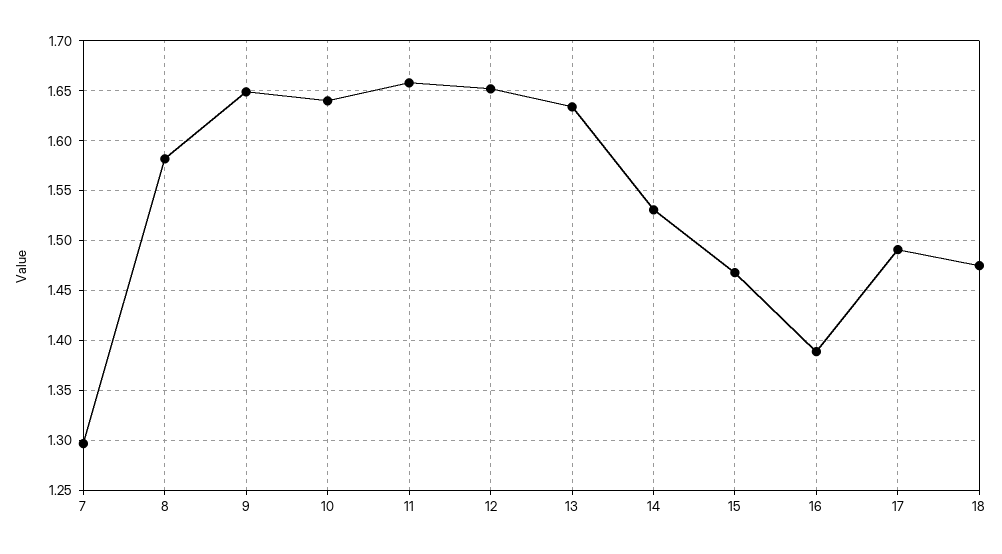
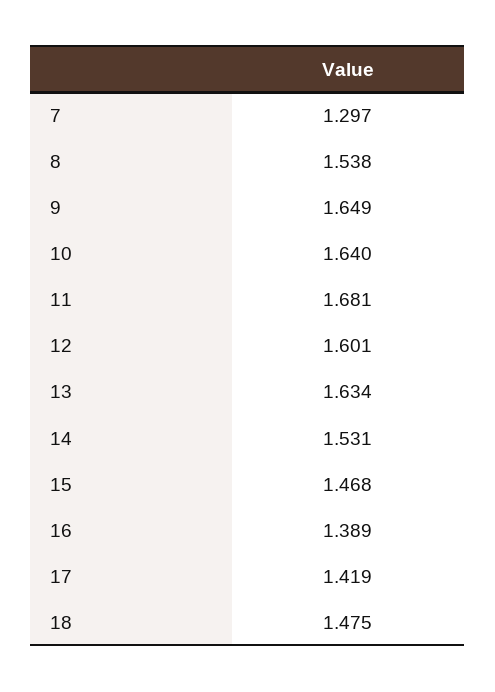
  {
    "7": 1.297,
-   "8": 1.58,
+   "8": 1.538,
    "9": 1.649,
    "10": 1.64,
-   "11": 1.66,
+   "11": 1.681,
-   "12": 1.65,
+   "12": 1.601,
    "13": 1.634,
    "14": 1.531,
    "15": 1.468,
    "16": 1.389,
-   "17": 1.49,
+   "17": 1.419,
    "18": 1.475
  }

